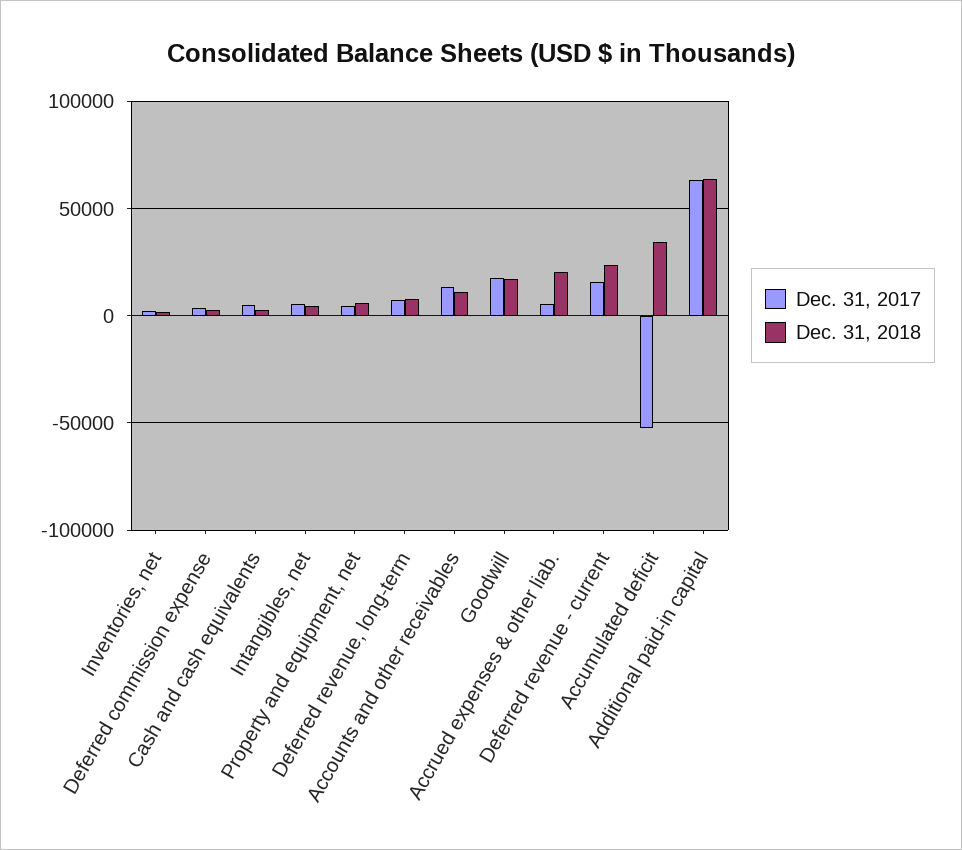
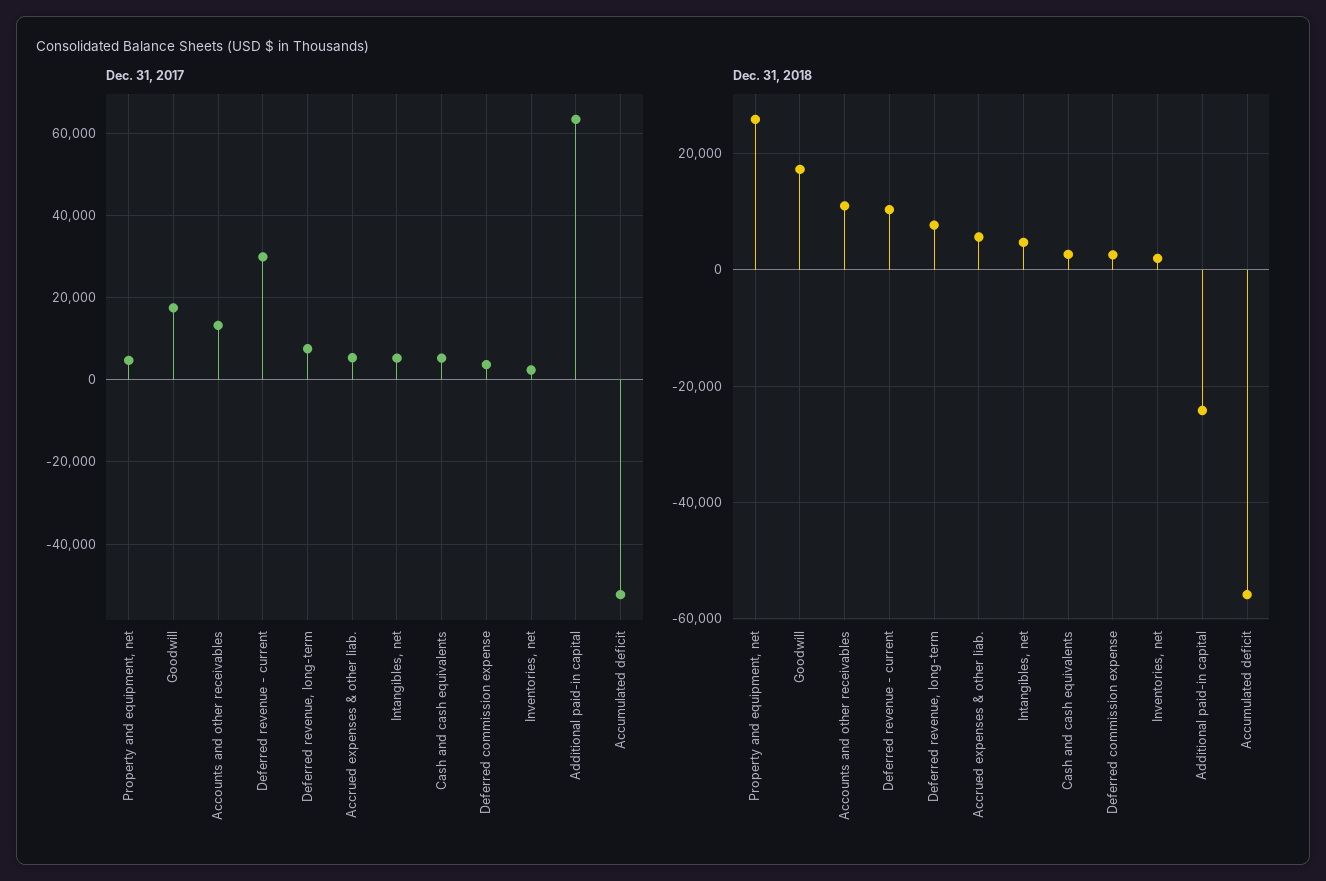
  {
    "Dec. 31, 2017": {
      "Inventories, net": 2000,
      "Deferred commission expense": 4000,
      "Cash and cash equivalents": 6000,
      "Intangibles, net": 6000,
      "Property and equipment, net": 4000,
      "Deferred revenue, long-term": 8000,
      "Accounts and other receivables": 14000,
      "Goodwill": 18000,
      "Accrued expenses & other liab.": 6000,
-     "Deferred revenue - current": 15000,
+     "Deferred revenue - current": 30000,
      "Accumulated deficit": -52000,
      "Additional paid-in capital": 64000
    },
    "Dec. 31, 2018": {
      "Inventories, net": 2000,
      "Deferred commission expense": 2000,
      "Cash and cash equivalents": 2000,
      "Intangibles, net": 4000,
-     "Property and equipment, net": 5000,
+     "Property and equipment, net": 26000,
      "Deferred revenue, long-term": 8000,
      "Accounts and other receivables": 12000,
      "Goodwill": 18000,
-     "Accrued expenses & other liab.": 20000,
+     "Accrued expenses & other liab.": 6000,
-     "Deferred revenue - current": 25000,
+     "Deferred revenue - current": 10000,
-     "Accumulated deficit": 35000,
+     "Accumulated deficit": -56000,
-     "Additional paid-in capital": 65000
+     "Additional paid-in capital": -24000
    }
  }

